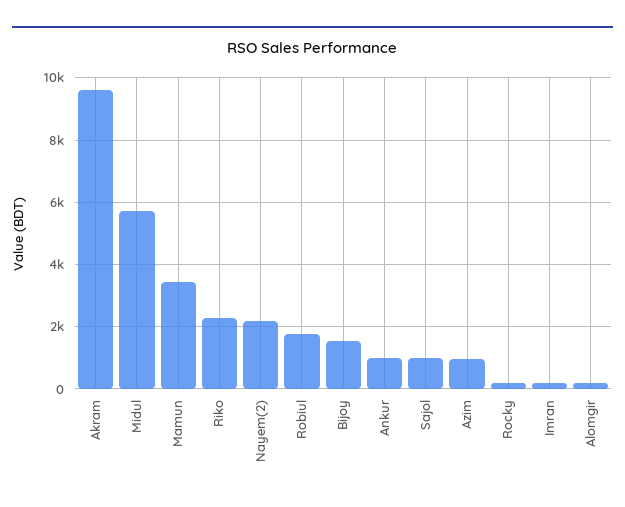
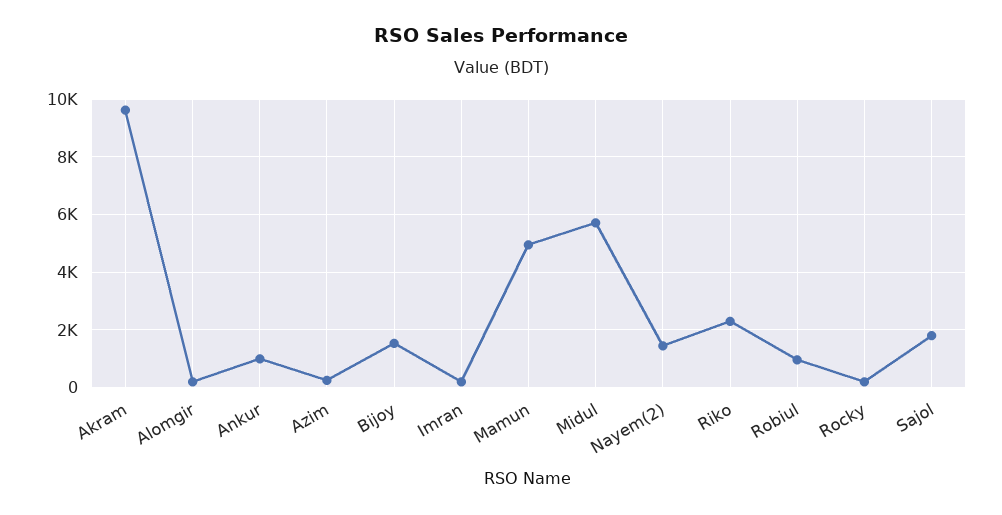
  {
    "Akram": 9600,
    "Midul": 5800,
-   "Mamun": 3400,
+   "Mamun": 5000,
    "Riko": 2200,
-   "Nayem(2)": 2200,
+   "Nayem(2)": 1500,
-   "Robiul": 1800,
+   "Robiul": 1000,
    "Bijoy": 1600,
    "Ankur": 1000,
-   "Sajol": 1000,
+   "Sajol": 1750,
-   "Azim": 1000,
+   "Azim": 250,
    "Rocky": 200,
    "Imran": 200,
    "Alomgir": 200
  }

